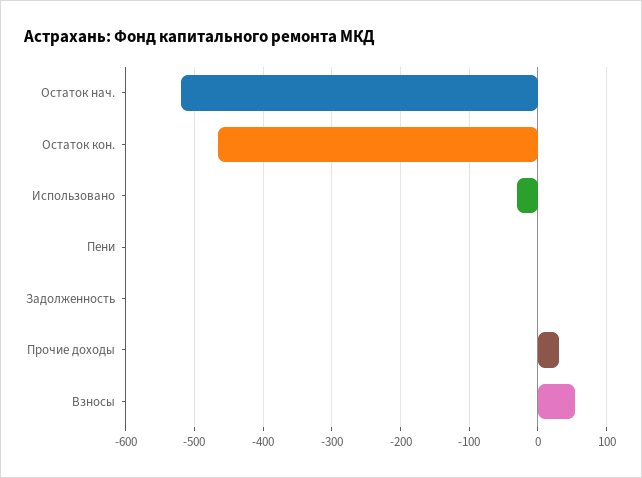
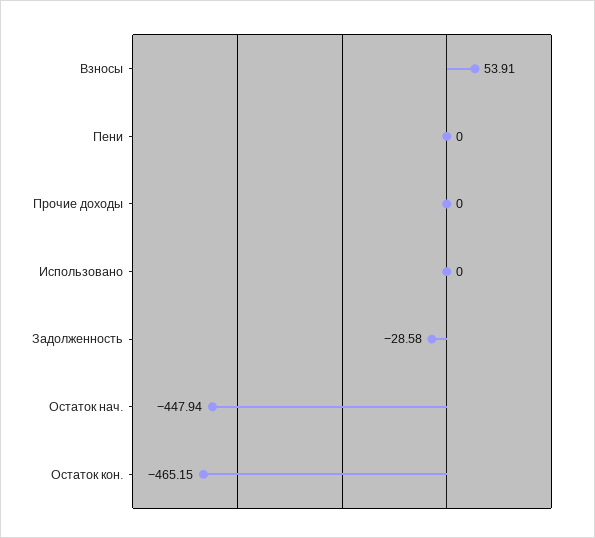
  {
-   "Остаток нач.": -520,
+   "Остаток нач.": -447.94,
    "Остаток кон.": -465.15,
-   "Использовано": -30,
+   "Использовано": 0,
    "Пени": 0,
-   "Задолженность": 0,
+   "Задолженность": -28.58,
-   "Прочие доходы": 30,
+   "Прочие доходы": 0,
    "Взносы": 53.91
  }

